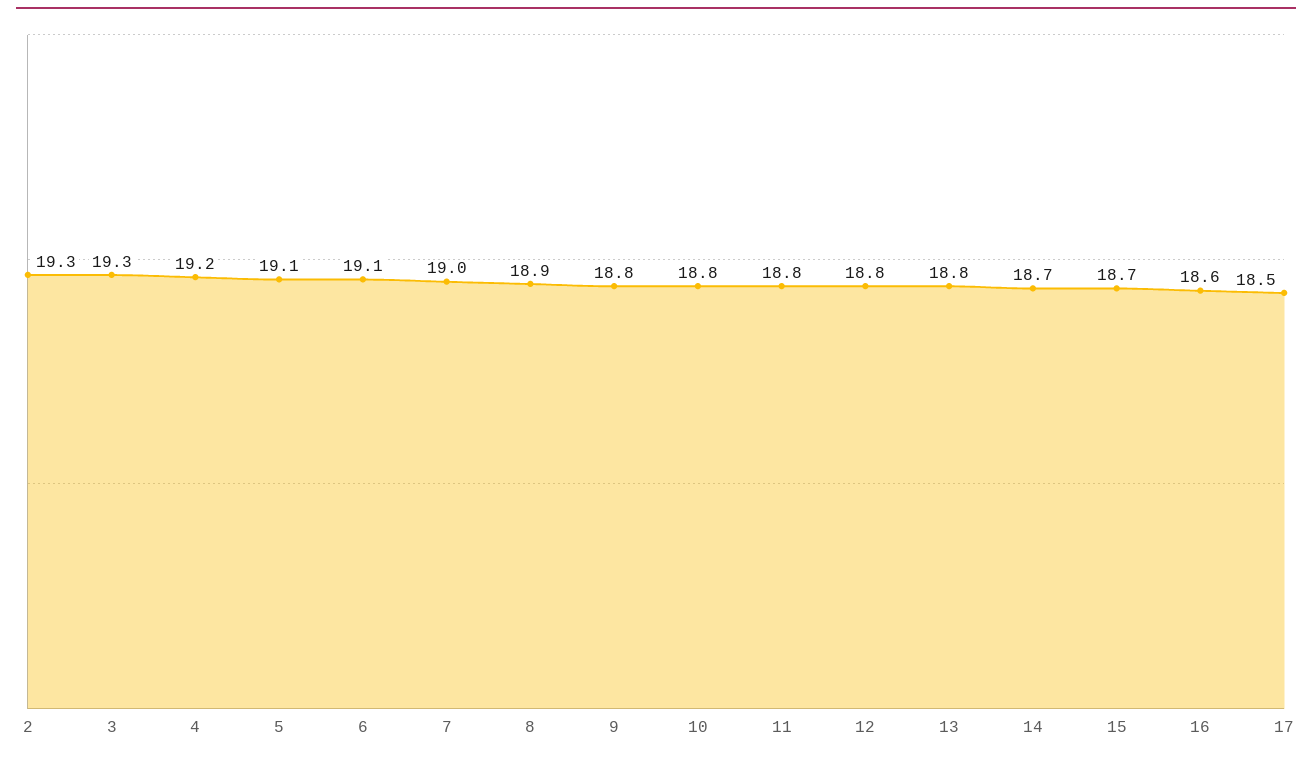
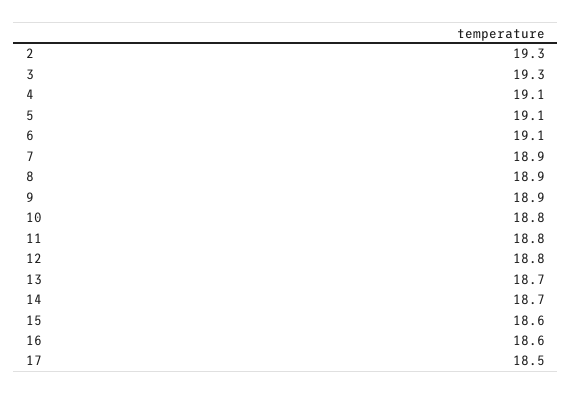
  {
    "2": 19.3,
    "3": 19.3,
-   "4": 19.2,
+   "4": 19.1,
    "5": 19.1,
    "6": 19.1,
-   "7": 19,
+   "7": 18.9,
    "8": 18.9,
-   "9": 18.8,
+   "9": 18.9,
    "10": 18.8,
    "11": 18.8,
    "12": 18.8,
-   "13": 18.8,
+   "13": 18.7,
    "14": 18.7,
-   "15": 18.7,
+   "15": 18.6,
    "16": 18.6,
    "17": 18.5
  }

